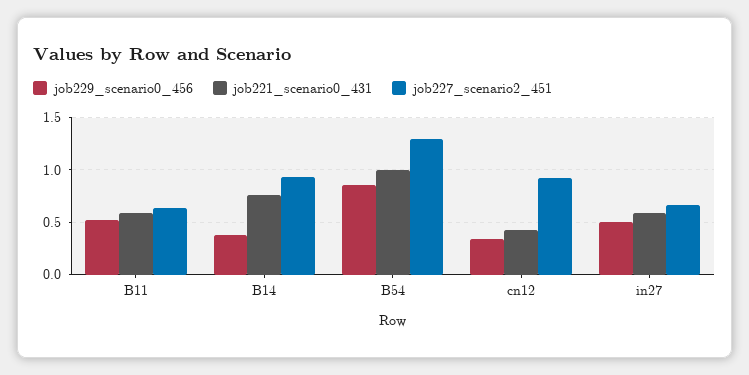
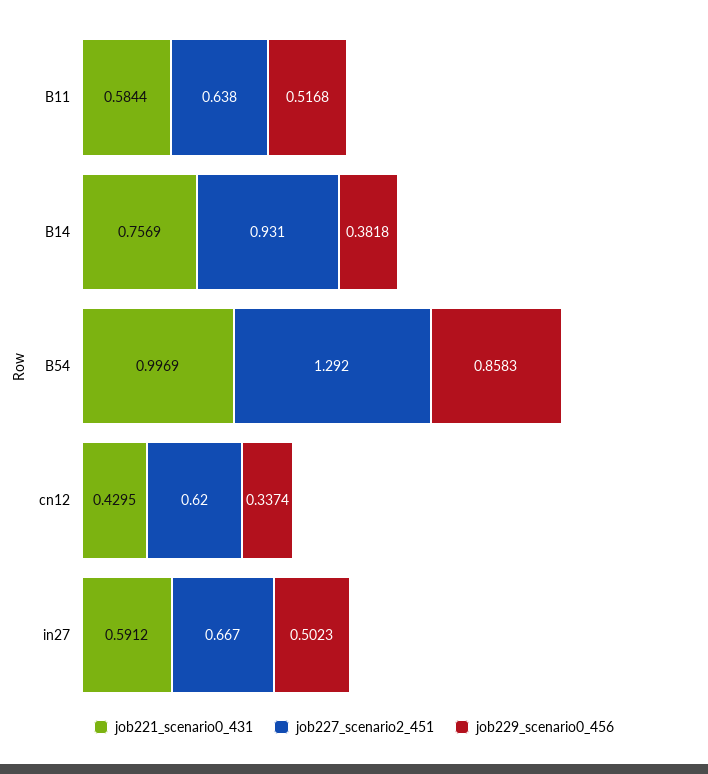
  {
    "job229_scenario0_456": {
      "B11": 0.5168,
      "B14": 0.3818,
      "B54": 0.8583,
      "cn12": 0.3374,
      "in27": 0.5023
    },
    "job221_scenario0_431": {
      "B11": 0.5844,
      "B14": 0.7569,
      "B54": 0.9969,
      "cn12": 0.4295,
      "in27": 0.5912
    },
    "job227_scenario2_451": {
      "B11": 0.638,
      "B14": 0.931,
      "B54": 1.292,
-     "cn12": 0.9,
+     "cn12": 0.62,
      "in27": 0.667
    }
  }

